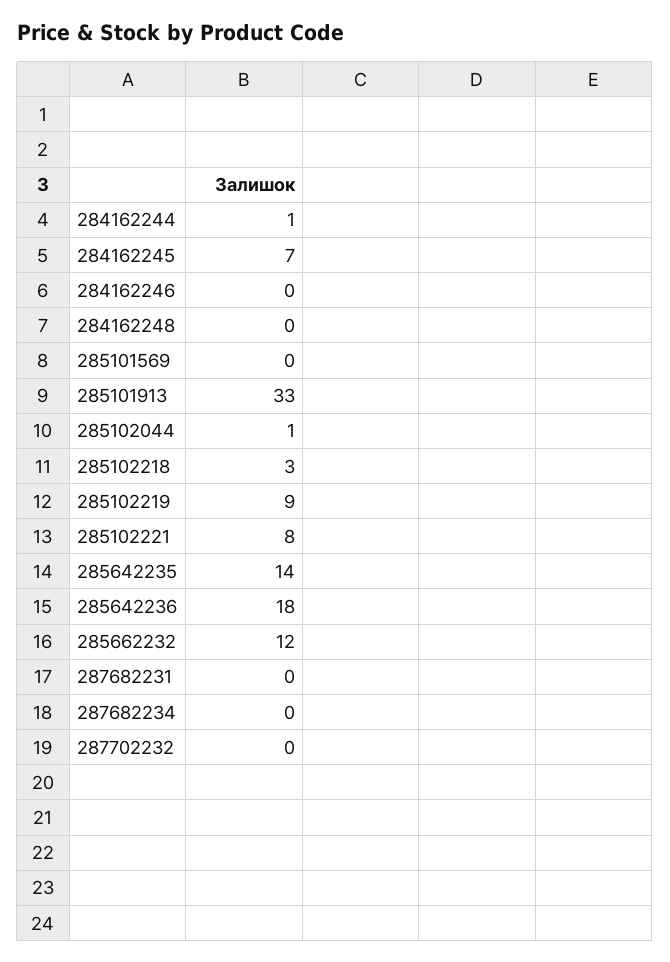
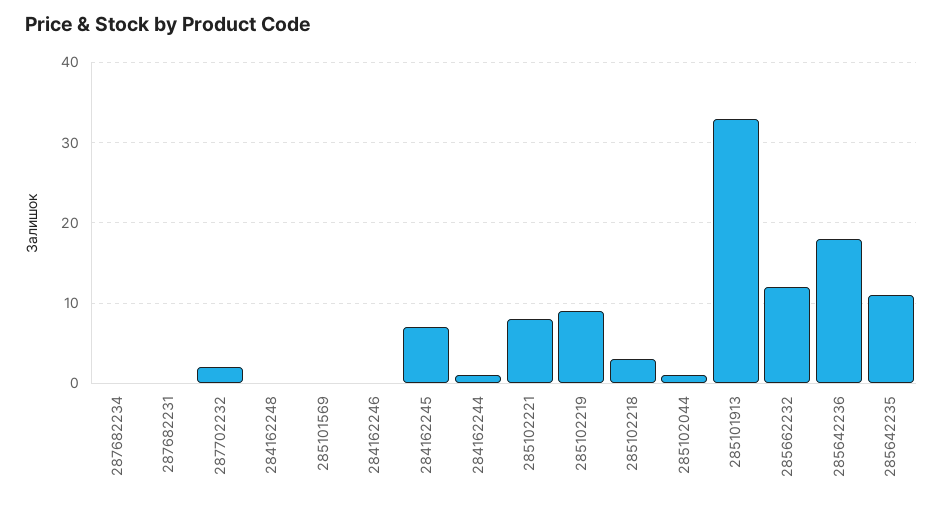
  {
    "284162244": 1,
    "284162245": 7,
    "284162246": 0,
    "284162248": 0,
    "285101569": 0,
    "285101913": 33,
    "285102044": 1,
    "285102218": 3,
    "285102219": 9,
    "285102221": 8,
-   "285642235": 14,
+   "285642235": 11,
    "285642236": 18,
    "285662232": 12,
    "287682231": 0,
    "287682234": 0,
-   "287702232": 0
+   "287702232": 2
  }

